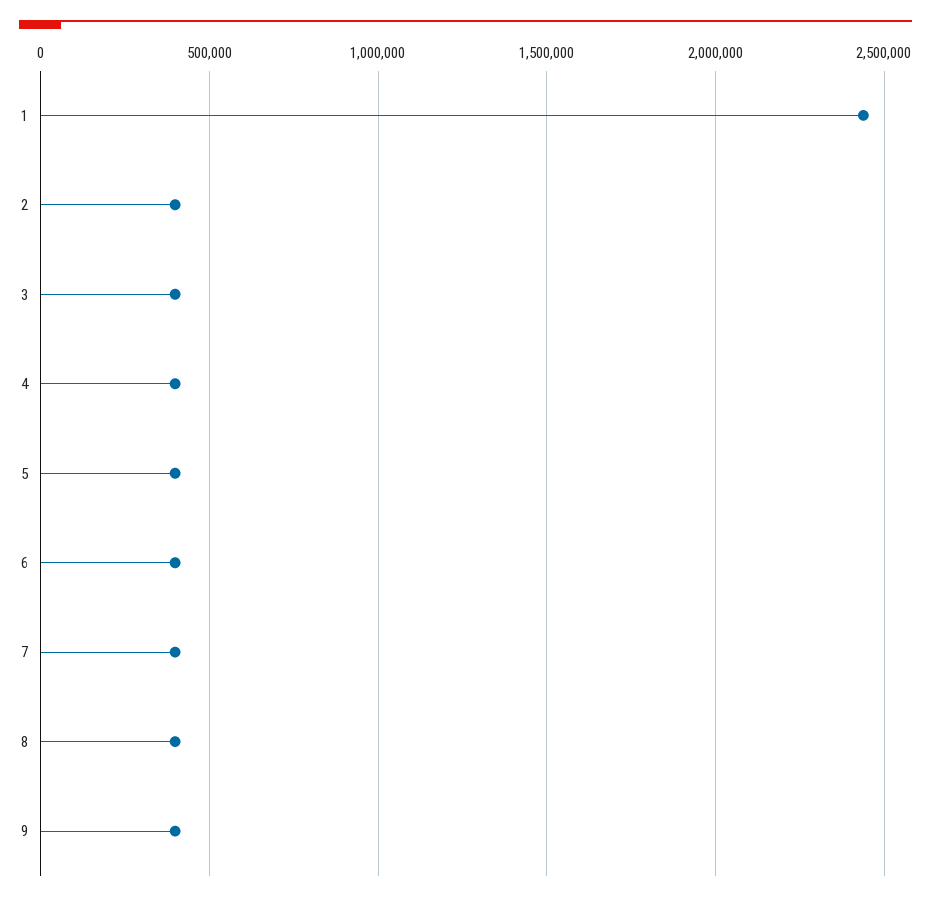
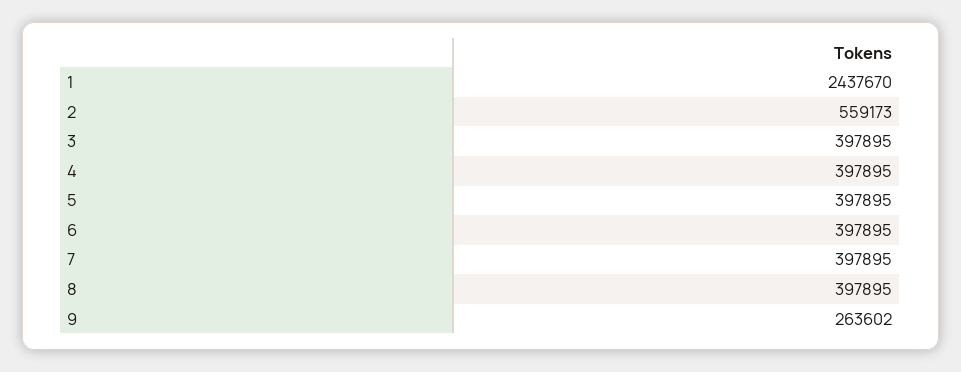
  {
    "1": 2437670,
-   "2": 400000,
+   "2": 559173,
    "3": 397895,
    "4": 397895,
    "5": 397895,
    "6": 397895,
    "7": 397895,
    "8": 397895,
-   "9": 400000
+   "9": 263602
  }

